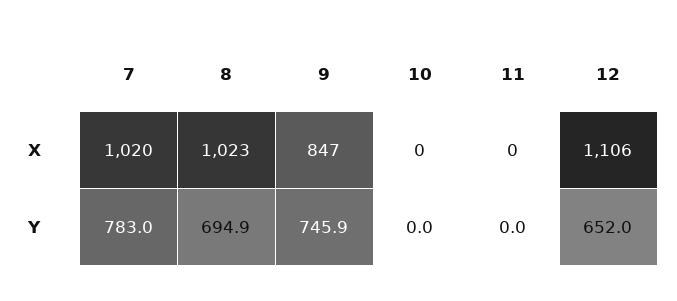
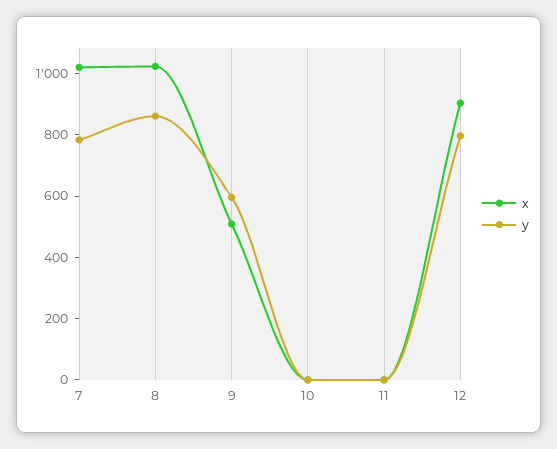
  {
    "X": {
      "7": 1020,
      "8": 1023,
-     "9": 847,
+     "9": 500,
      "10": 0,
      "11": 0,
-     "12": 1106
+     "12": 900
    },
    "Y": {
      "7": 783,
-     "8": 694.9,
+     "8": 850,
-     "9": 745.9,
+     "9": 600,
      "10": 0,
      "11": 0,
-     "12": 652
+     "12": 800
    }
  }

